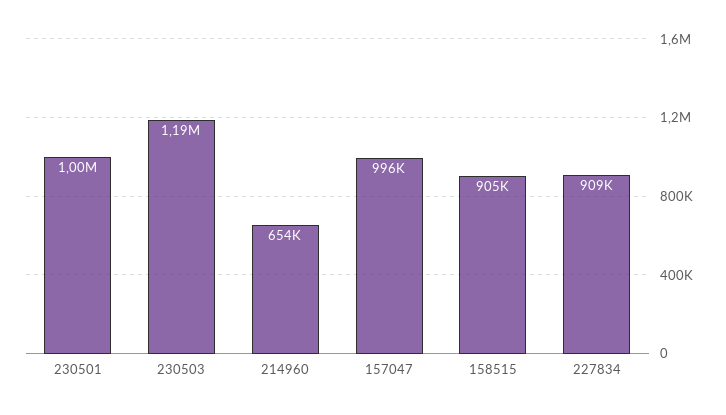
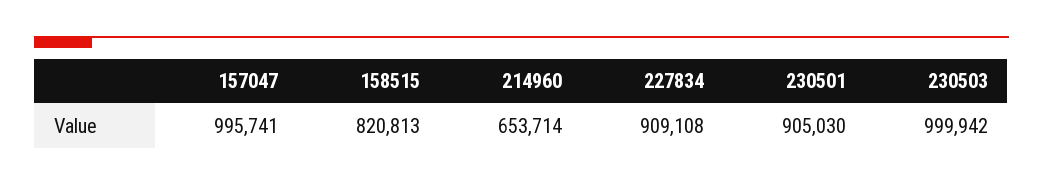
  {
-   "230501": 1000000,
+   "230501": 905030,
-   "230503": 1190000,
+   "230503": 999942,
    "214960": 653714,
    "157047": 995741,
-   "158515": 905000,
+   "158515": 820813,
    "227834": 909108
  }

